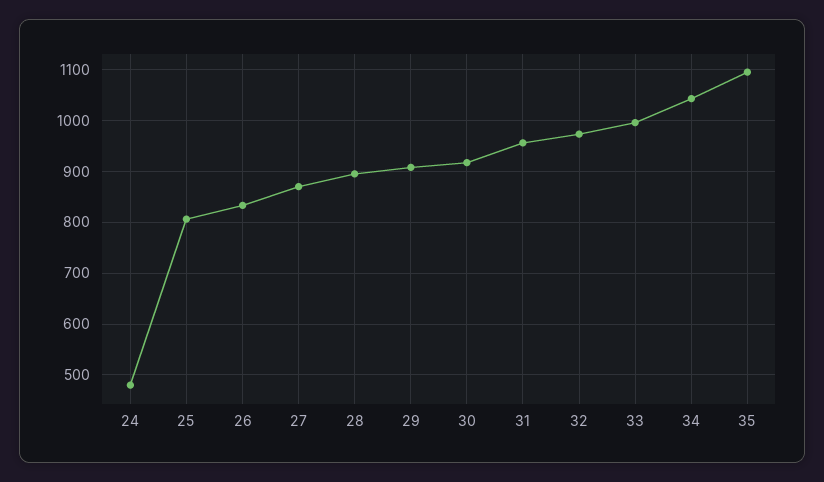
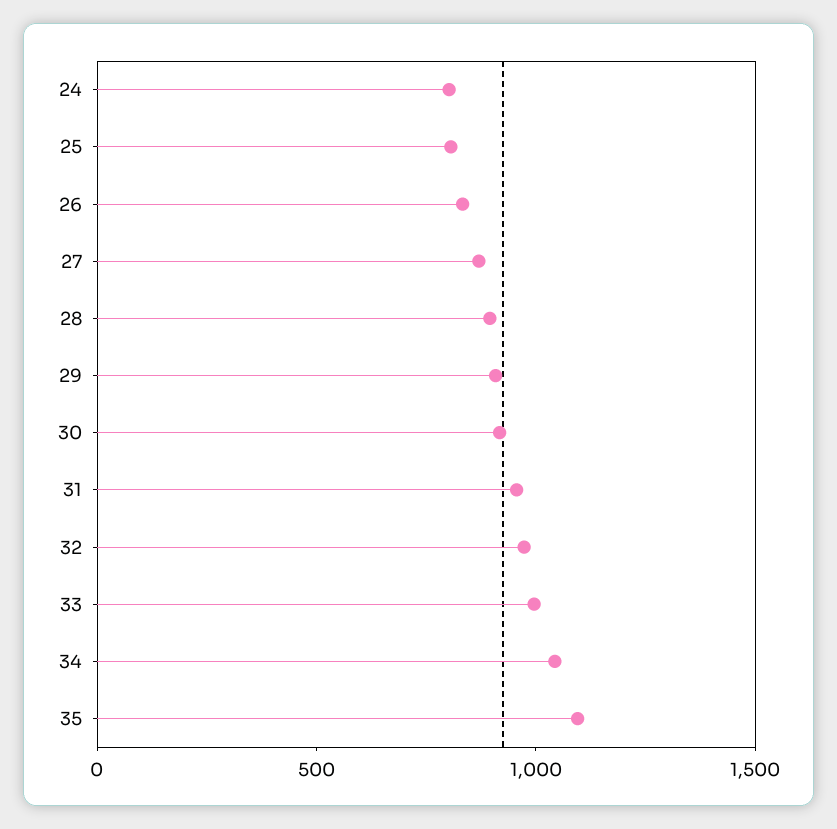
  {
-   "24": 480,
+   "24": 800,
    "25": 800,
    "26": 840,
    "27": 880,
    "28": 900,
    "29": 900,
    "30": 920,
    "31": 960,
    "32": 980,
    "33": 1000,
    "34": 1040,
    "35": 1100
  }

